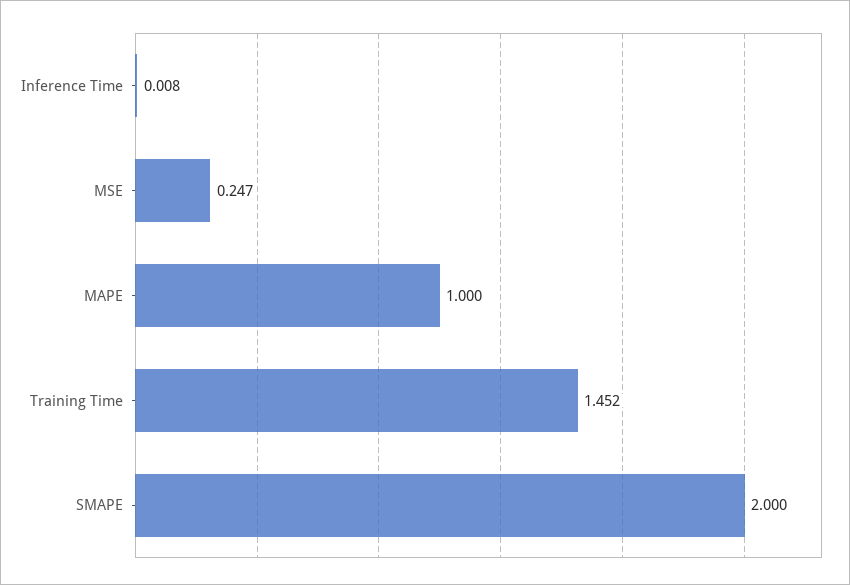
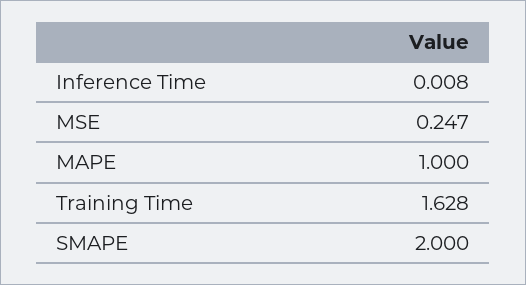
  {
    "Inference Time": 0.008,
    "MSE": 0.247,
    "MAPE": 1,
-   "Training Time": 1.452,
+   "Training Time": 1.628,
    "SMAPE": 2
  }

